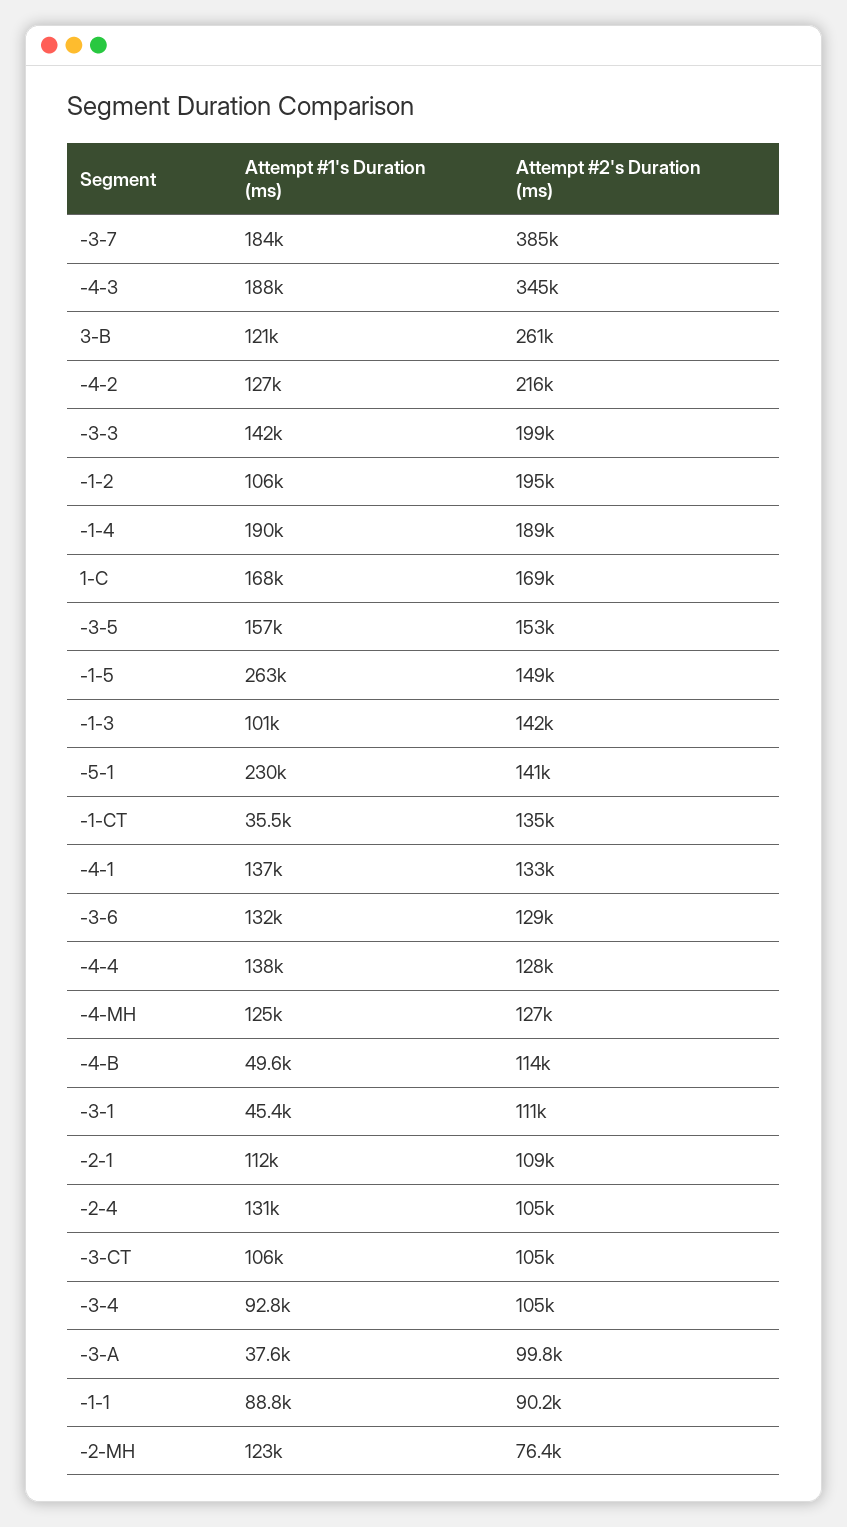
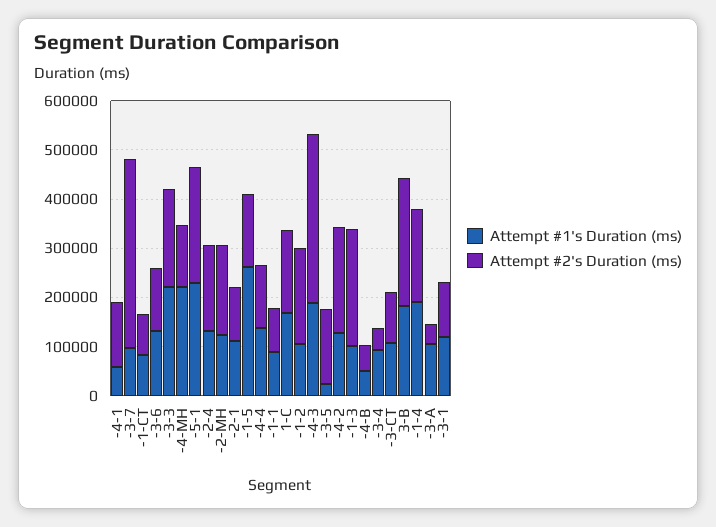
  {
    "Attempt #1's Duration (ms)": {
-     "-3-7": 184000,
+     "-3-7": 100000,
      "-4-3": 188000,
-     "3-B": 121000,
+     "3-B": 180000,
      "-4-2": 127000,
-     "-3-3": 142000,
+     "-3-3": 220000,
      "-1-2": 106000,
      "-1-4": 190000,
      "1-C": 168000,
-     "-3-5": 157000,
+     "-3-5": 20000,
      "-1-5": 263000,
      "-1-3": 101000,
      "-5-1": 230000,
-     "-1-CT": 35500,
+     "-1-CT": 80000,
-     "-4-1": 137000,
+     "-4-1": 60000,
      "-3-6": 132000,
      "-4-4": 138000,
-     "-4-MH": 125000,
+     "-4-MH": 220000,
      "-4-B": 49600,
-     "-3-1": 45400,
+     "-3-1": 120000,
      "-2-1": 112000,
      "-2-4": 131000,
      "-3-CT": 106000,
      "-3-4": 92800,
-     "-3-A": 37600,
+     "-3-A": 100000,
      "-1-1": 88800,
      "-2-MH": 123000
    },
    "Attempt #2's Duration (ms)": {
      "-3-7": 385000,
      "-4-3": 345000,
      "3-B": 261000,
      "-4-2": 216000,
      "-3-3": 199000,
      "-1-2": 195000,
      "-1-4": 189000,
      "1-C": 169000,
      "-3-5": 153000,
      "-1-5": 149000,
-     "-1-3": 142000,
+     "-1-3": 240000,
-     "-5-1": 141000,
+     "-5-1": 240000,
-     "-1-CT": 135000,
+     "-1-CT": 80000,
      "-4-1": 133000,
      "-3-6": 129000,
      "-4-4": 128000,
      "-4-MH": 127000,
-     "-4-B": 114000,
+     "-4-B": 60000,
      "-3-1": 111000,
      "-2-1": 109000,
-     "-2-4": 105000,
+     "-2-4": 180000,
      "-3-CT": 105000,
-     "-3-4": 105000,
+     "-3-4": 40000,
-     "-3-A": 99800,
+     "-3-A": 40000,
      "-1-1": 90200,
-     "-2-MH": 76400
+     "-2-MH": 180000
    }
  }

